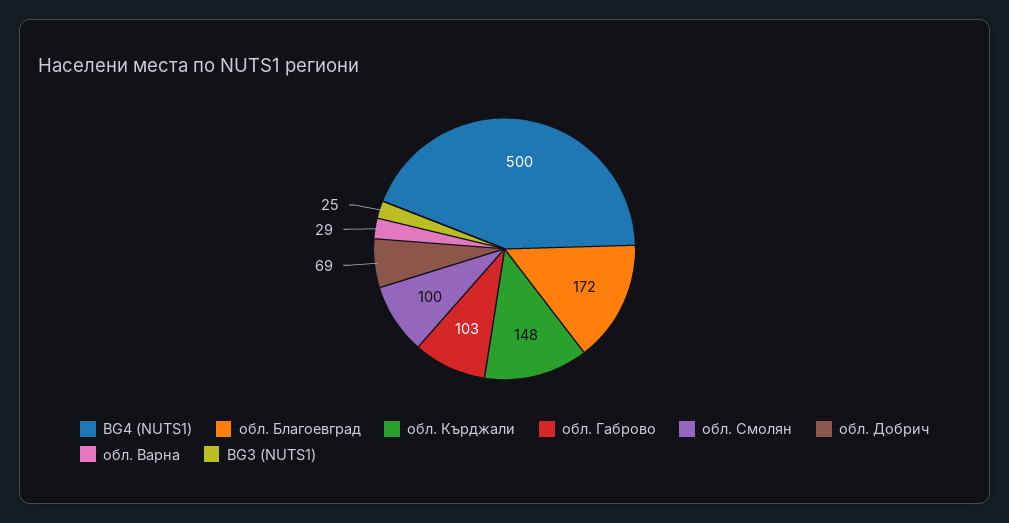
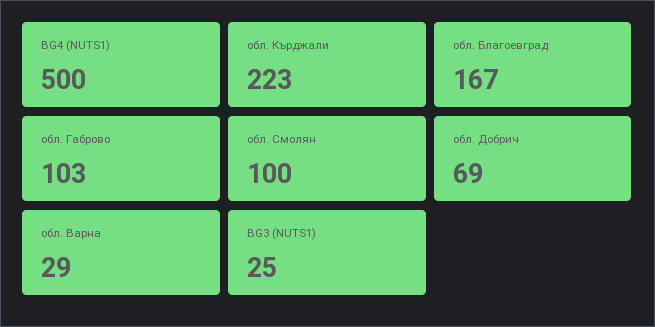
  {
    "BG4 (NUTS1)": 500,
-   "обл. Благоевград": 172,
+   "обл. Благоевград": 167,
-   "обл. Кърджали": 148,
+   "обл. Кърджали": 223,
    "обл. Габрово": 103,
    "обл. Смолян": 100,
    "обл. Добрич": 69,
    "обл. Варна": 29,
    "BG3 (NUTS1)": 25
  }

